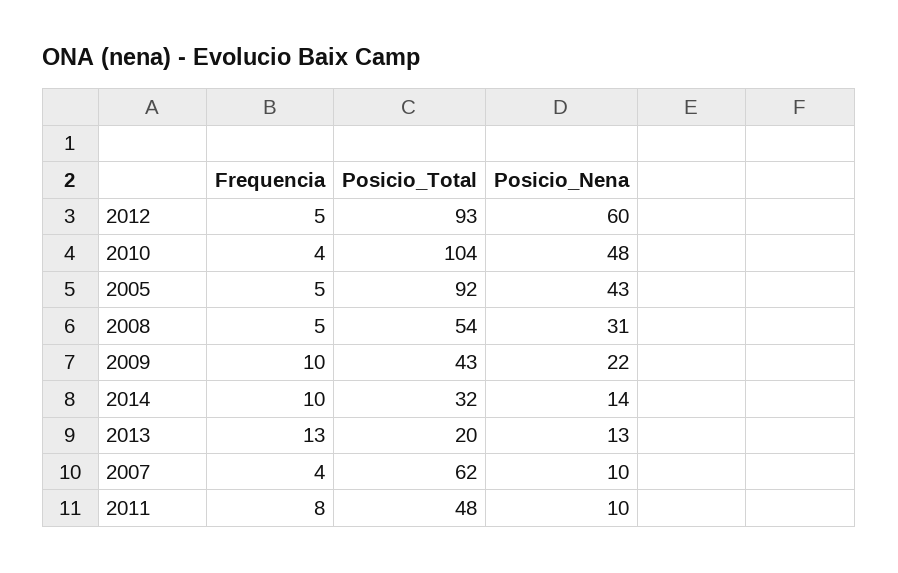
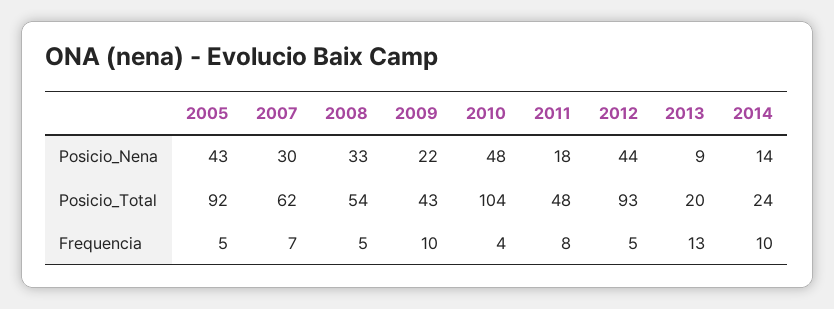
  {
    "Frequencia": {
      "2012": 5,
      "2010": 4,
      "2005": 5,
      "2008": 5,
      "2009": 10,
      "2014": 10,
      "2013": 13,
-     "2007": 4,
+     "2007": 7,
      "2011": 8
    },
    "Posicio_Total": {
      "2012": 93,
      "2010": 104,
      "2005": 92,
      "2008": 54,
      "2009": 43,
-     "2014": 32,
+     "2014": 24,
      "2013": 20,
      "2007": 62,
      "2011": 48
    },
    "Posicio_Nena": {
-     "2012": 60,
+     "2012": 44,
      "2010": 48,
      "2005": 43,
-     "2008": 31,
+     "2008": 33,
      "2009": 22,
      "2014": 14,
-     "2013": 13,
+     "2013": 9,
-     "2007": 10,
+     "2007": 30,
-     "2011": 10
+     "2011": 18
    }
  }

